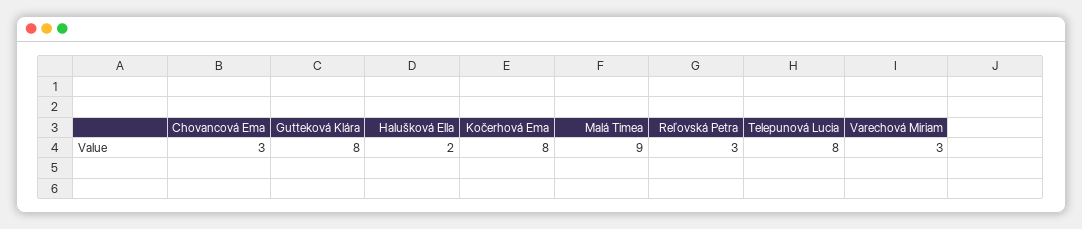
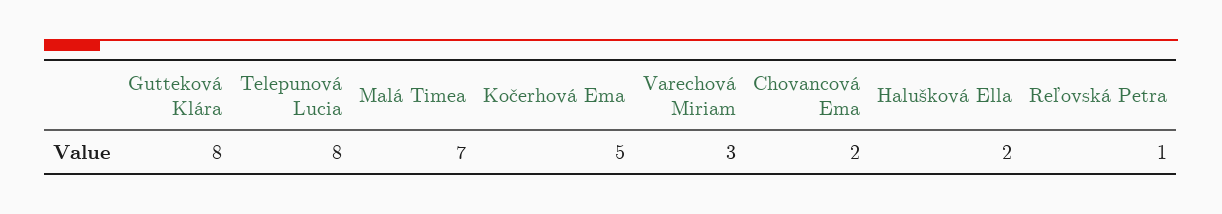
  {
-   "Chovancová Ema": 3,
+   "Chovancová Ema": 2,
    "Gutteková Klára": 8,
    "Halušková Ella": 2,
-   "Kočerhová Ema": 8,
+   "Kočerhová Ema": 5,
-   "Malá Timea": 9,
+   "Malá Timea": 7,
-   "Reľovská Petra": 3,
+   "Reľovská Petra": 1,
    "Telepunová Lucia": 8,
    "Varechová Miriam": 3
  }

